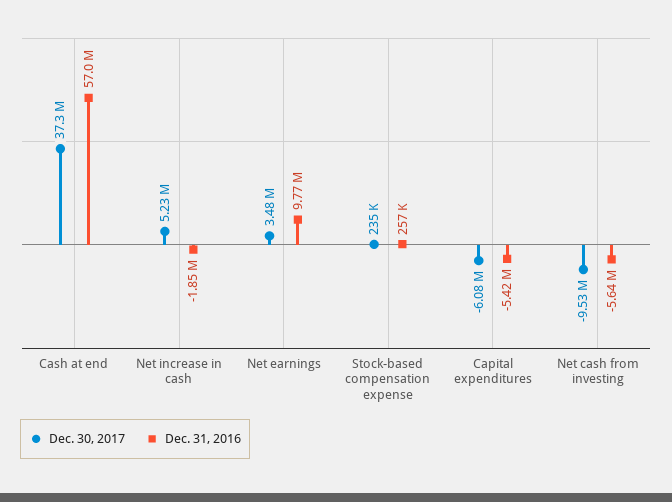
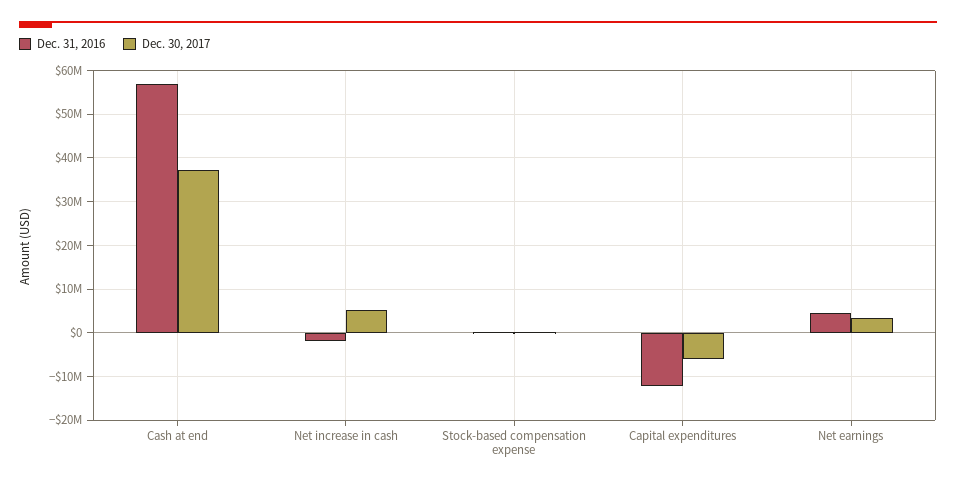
  {
    "Dec. 30, 2017": {
      "Cash at end": 37300000,
      "Net increase in cash": 5230000,
      "Net earnings": 3480000,
      "Stock-based compensation expense": 235000,
-     "Capital expenditures": -6080000,
+     "Capital expenditures": -6080000
-     "Net cash from investing": -9530000
    },
    "Dec. 31, 2016": {
      "Cash at end": 57000000,
      "Net increase in cash": -1850000,
-     "Net earnings": 9770000,
+     "Net earnings": 4000000,
      "Stock-based compensation expense": 257000,
-     "Capital expenditures": -5420000,
+     "Capital expenditures": -12000000
-     "Net cash from investing": -5640000
    }
  }

